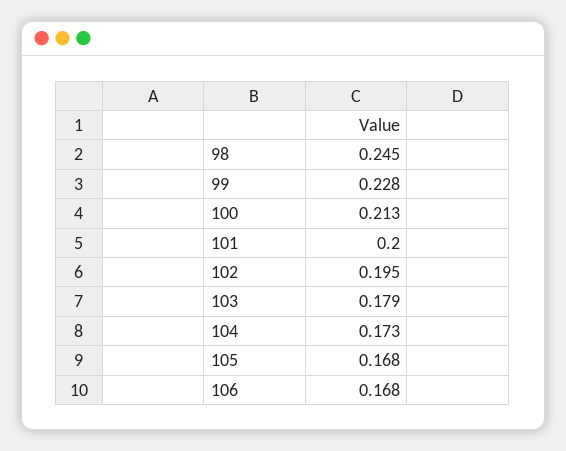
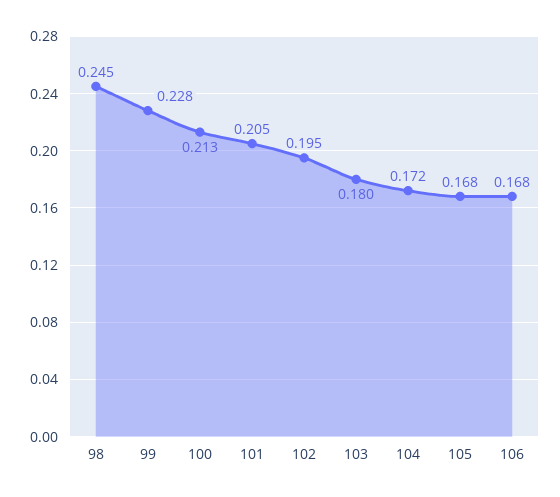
  {
    "98": 0.245,
    "99": 0.228,
    "100": 0.213,
-   "101": 0.2,
+   "101": 0.205,
    "102": 0.195,
-   "103": 0.179,
+   "103": 0.18,
-   "104": 0.173,
+   "104": 0.172,
    "105": 0.168,
    "106": 0.168
  }

